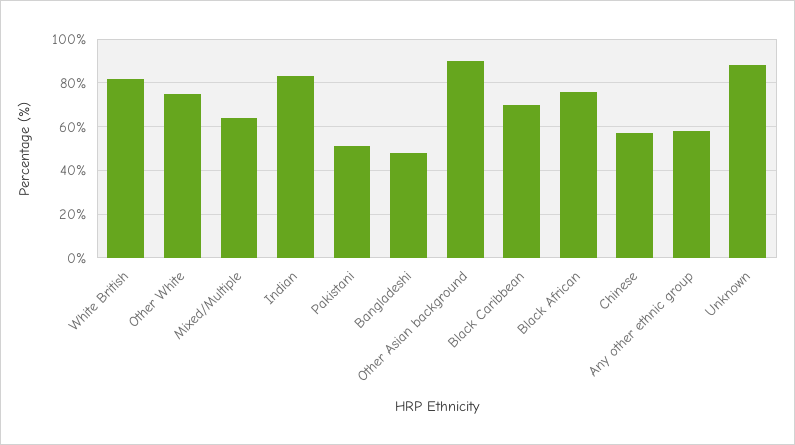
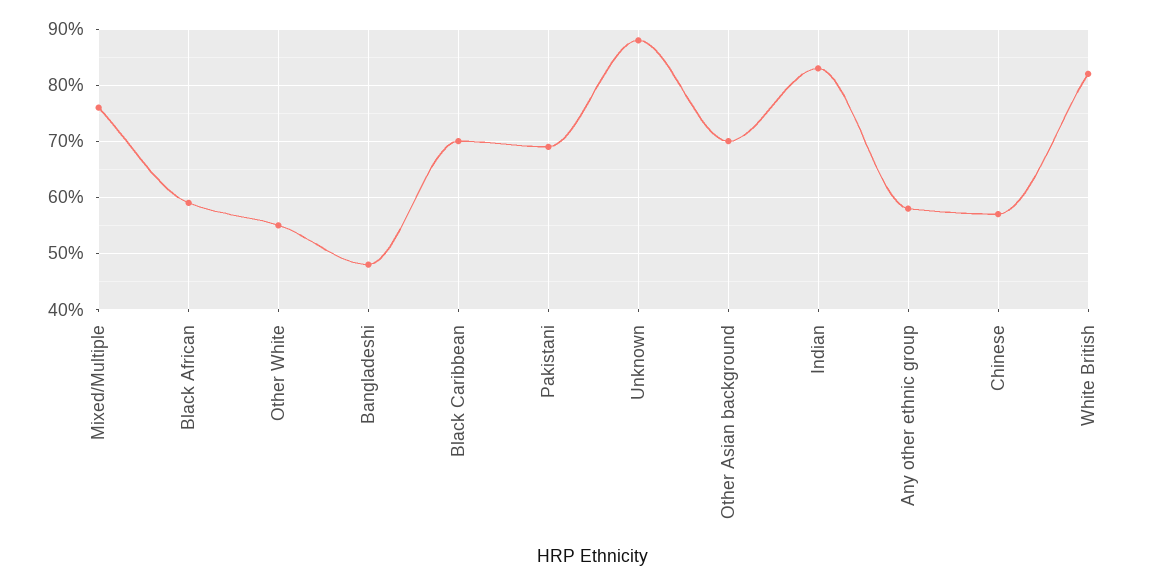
  {
    "White British": 80,
-   "Other White": 75,
+   "Other White": 55,
-   "Mixed/Multiple": 65,
+   "Mixed/Multiple": 75,
    "Indian": 85,
-   "Pakistani": 50,
+   "Pakistani": 70,
    "Bangladeshi": 50,
-   "Other Asian background": 90,
+   "Other Asian background": 70,
    "Black Caribbean": 70,
-   "Black African": 75,
+   "Black African": 60,
    "Chinese": 55,
    "Any other ethnic group": 60,
    "Unknown": 90
  }

